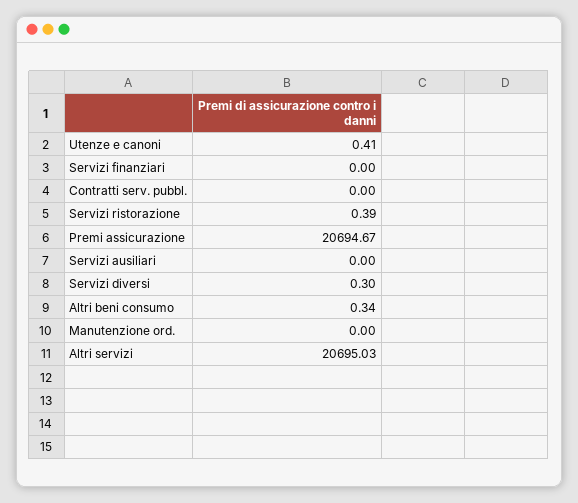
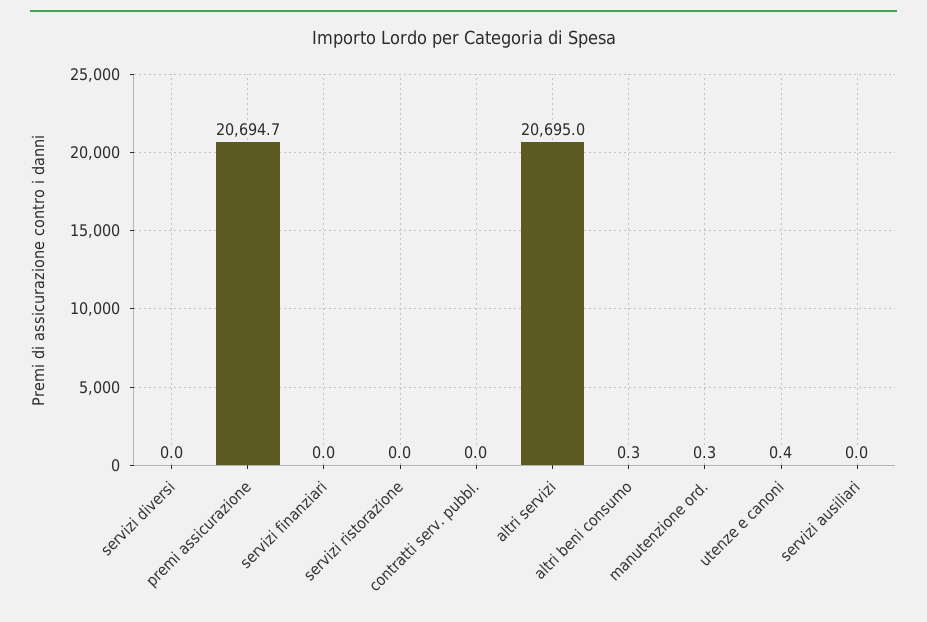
  {
    "Utenze e canoni": 0.41,
    "Servizi finanziari": 0,
    "Contratti serv. pubbl.": 0,
-   "Servizi ristorazione": 0.39,
+   "Servizi ristorazione": 0,
    "Premi assicurazione": 20694.67,
    "Servizi ausiliari": 0,
-   "Servizi diversi": 0.3,
+   "Servizi diversi": 0,
    "Altri beni consumo": 0.34,
-   "Manutenzione ord.": 0,
+   "Manutenzione ord.": 0.3,
    "Altri servizi": 20695.03
  }

